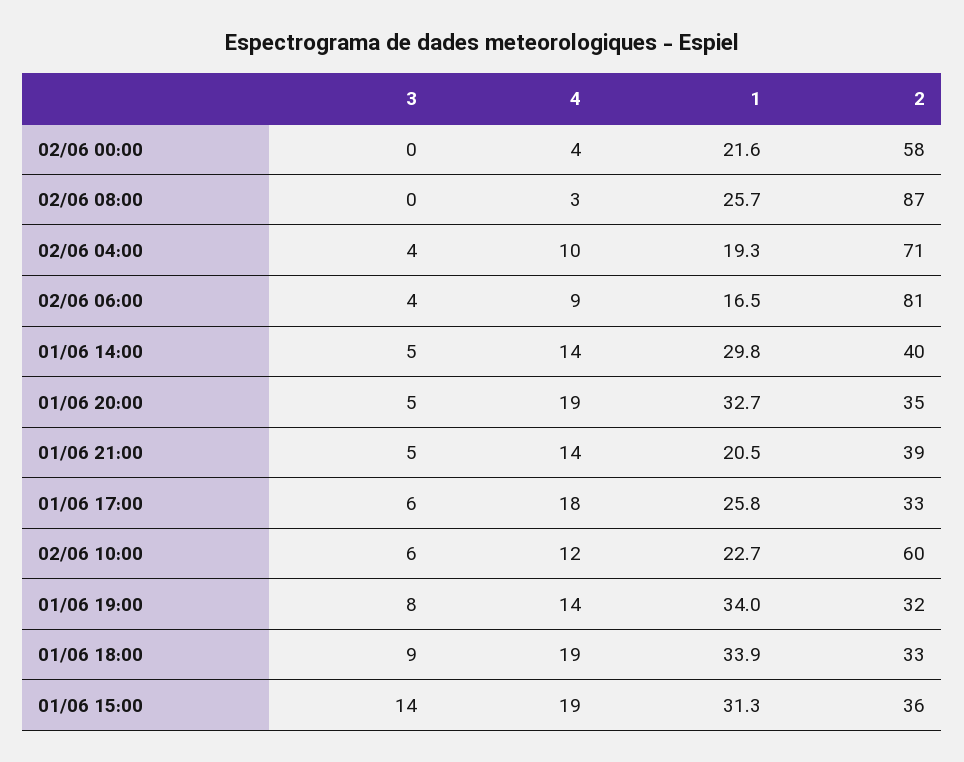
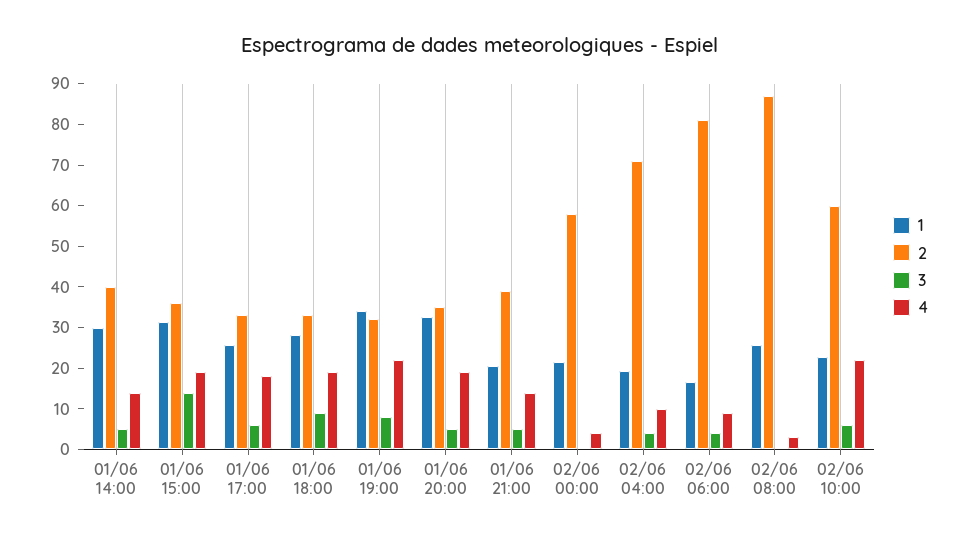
  {
    "3": {
      "02/06 00:00": 0,
      "02/06 08:00": 0,
      "02/06 04:00": 4,
      "02/06 06:00": 4,
      "01/06 14:00": 5,
      "01/06 20:00": 5,
      "01/06 21:00": 5,
      "01/06 17:00": 6,
      "02/06 10:00": 6,
      "01/06 19:00": 8,
      "01/06 18:00": 9,
      "01/06 15:00": 14
    },
    "4": {
      "02/06 00:00": 4,
      "02/06 08:00": 3,
      "02/06 04:00": 10,
      "02/06 06:00": 9,
      "01/06 14:00": 14,
      "01/06 20:00": 19,
      "01/06 21:00": 14,
      "01/06 17:00": 18,
-     "02/06 10:00": 12,
+     "02/06 10:00": 22,
-     "01/06 19:00": 14,
+     "01/06 19:00": 22,
      "01/06 18:00": 19,
      "01/06 15:00": 19
    },
    "1": {
      "02/06 00:00": 21.6,
      "02/06 08:00": 25.7,
      "02/06 04:00": 19.3,
      "02/06 06:00": 16.5,
      "01/06 14:00": 29.8,
      "01/06 20:00": 32.7,
      "01/06 21:00": 20.5,
      "01/06 17:00": 25.8,
      "02/06 10:00": 22.7,
      "01/06 19:00": 34,
-     "01/06 18:00": 33.9,
+     "01/06 18:00": 28,
      "01/06 15:00": 31.3
    },
    "2": {
      "02/06 00:00": 58,
      "02/06 08:00": 87,
      "02/06 04:00": 71,
      "02/06 06:00": 81,
      "01/06 14:00": 40,
      "01/06 20:00": 35,
      "01/06 21:00": 39,
      "01/06 17:00": 33,
      "02/06 10:00": 60,
      "01/06 19:00": 32,
      "01/06 18:00": 33,
      "01/06 15:00": 36
    }
  }

